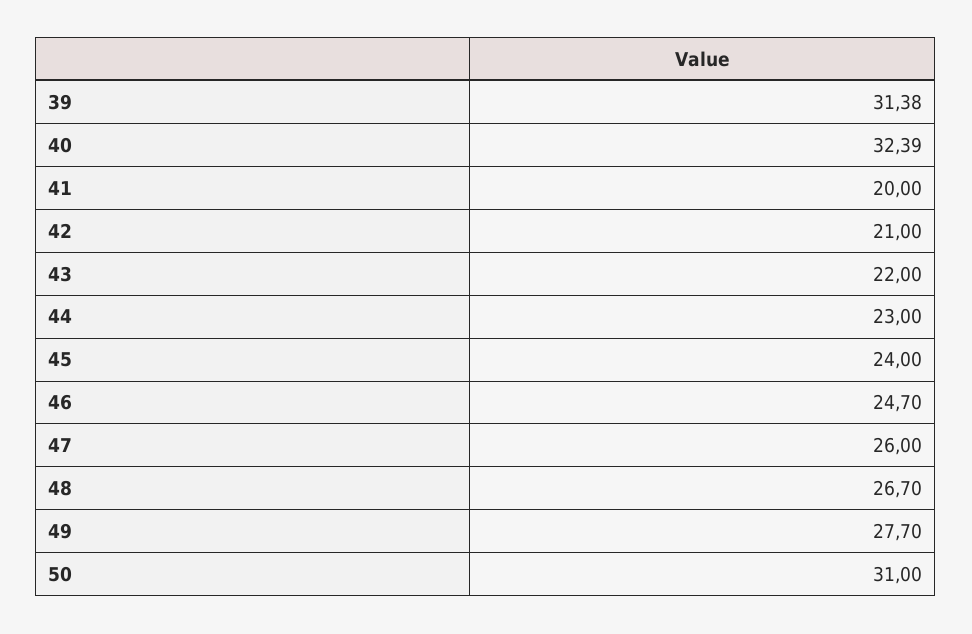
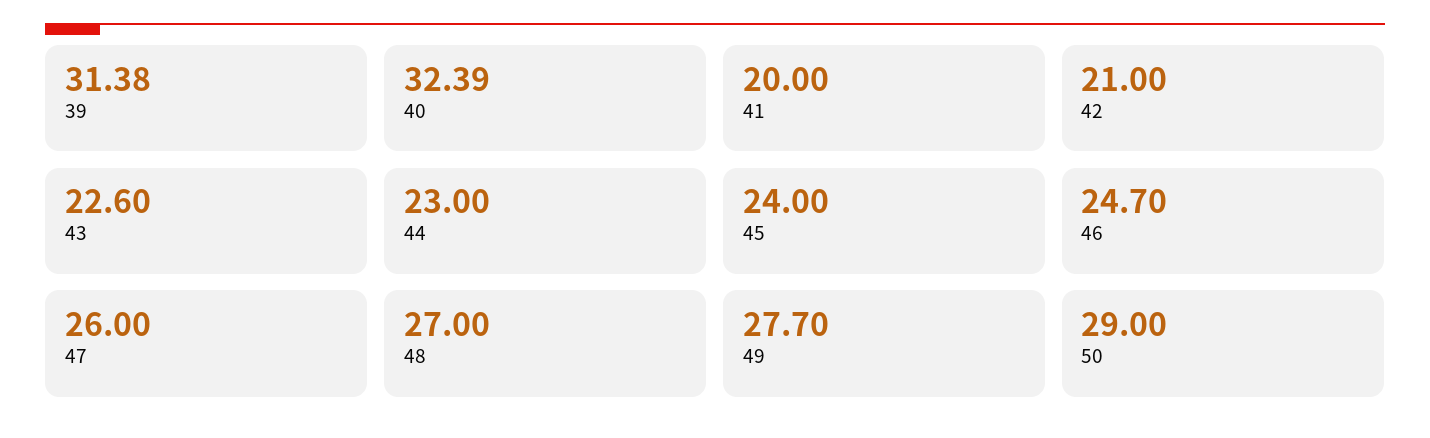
  {
    "39": 31.38,
    "40": 32.39,
    "41": 20,
    "42": 21,
-   "43": 22,
+   "43": 22.6,
    "44": 23,
    "45": 24,
    "46": 24.7,
    "47": 26,
-   "48": 26.7,
+   "48": 27,
    "49": 27.7,
-   "50": 31
+   "50": 29
  }

